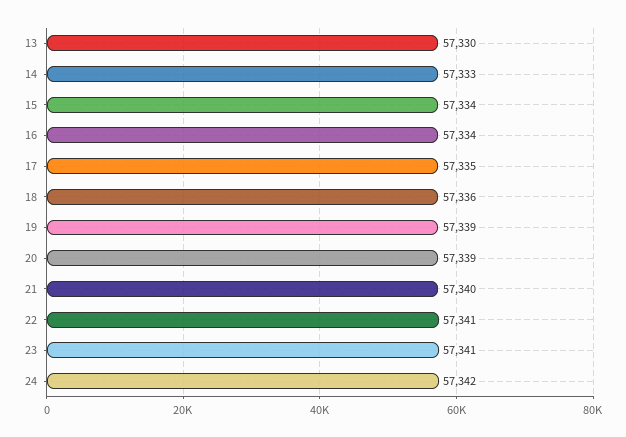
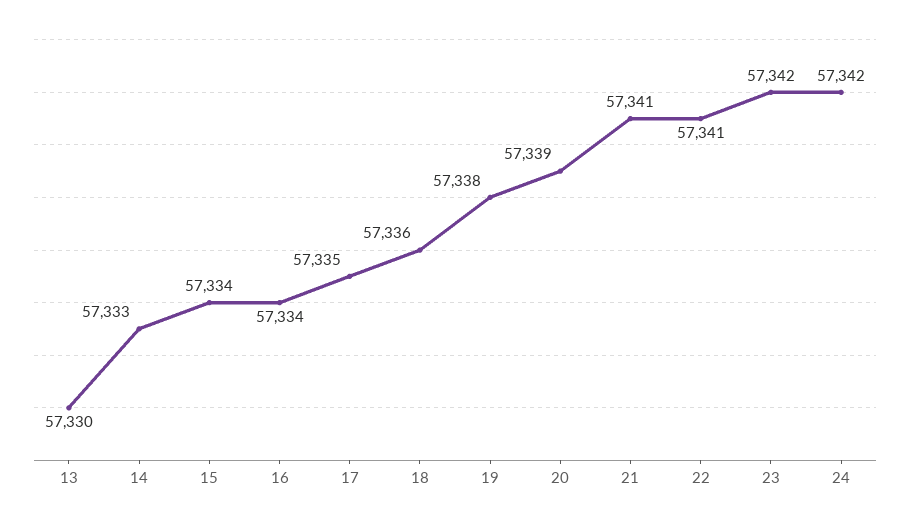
  {
    "13": 57330,
    "14": 57333,
    "15": 57334,
    "16": 57334,
    "17": 57335,
    "18": 57336,
-   "19": 57339,
+   "19": 57338,
    "20": 57339,
-   "21": 57340,
+   "21": 57341,
    "22": 57341,
-   "23": 57341,
+   "23": 57342,
    "24": 57342
  }

